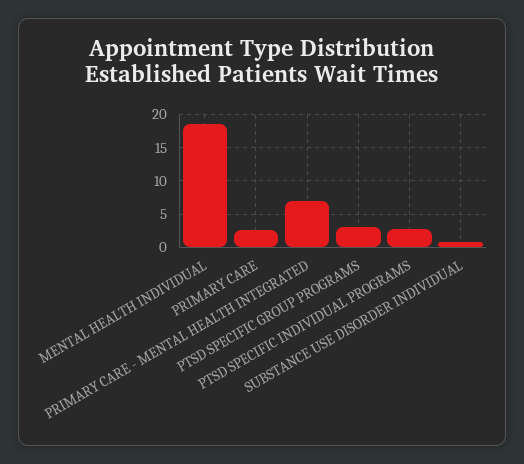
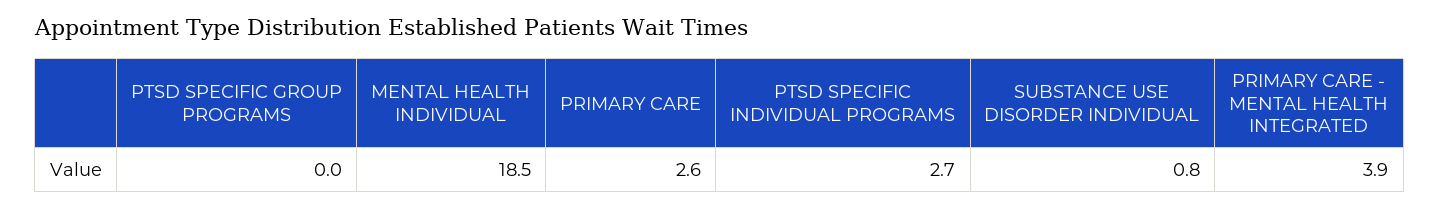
  {
    "MENTAL HEALTH INDIVIDUAL": 18.5,
    "PRIMARY CARE": 2.6,
-   "PRIMARY CARE - MENTAL HEALTH INTEGRATED": 7,
+   "PRIMARY CARE - MENTAL HEALTH INTEGRATED": 3.9,
-   "PTSD SPECIFIC GROUP PROGRAMS": 3,
+   "PTSD SPECIFIC GROUP PROGRAMS": 0,
    "PTSD SPECIFIC INDIVIDUAL PROGRAMS": 2.7,
    "SUBSTANCE USE DISORDER INDIVIDUAL": 0.8
  }

